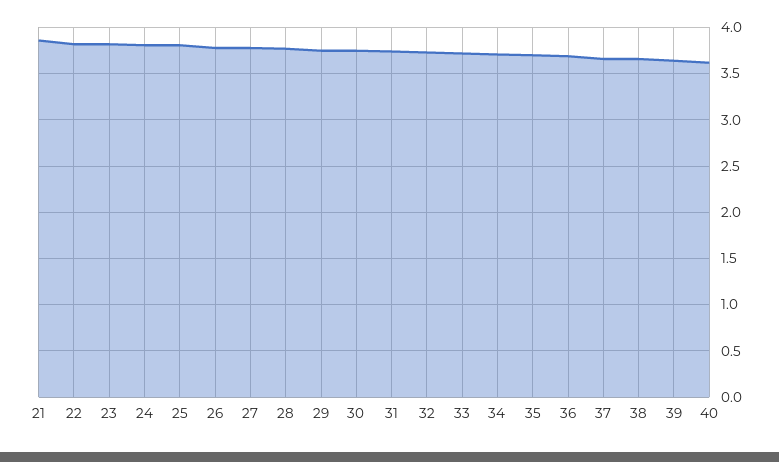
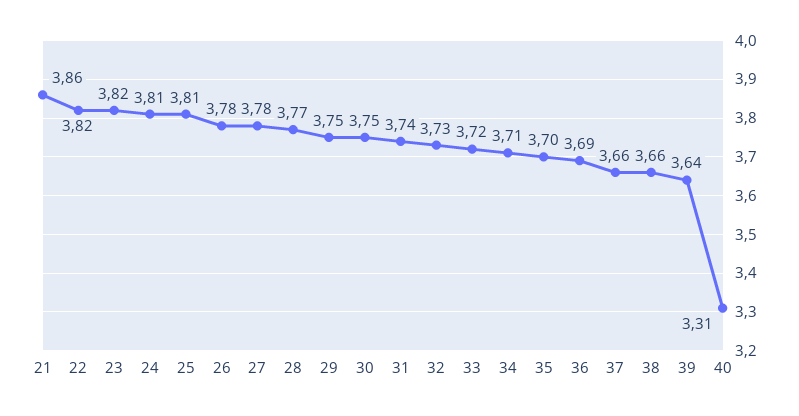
  {
    "21": 3.86,
    "22": 3.82,
    "23": 3.82,
    "24": 3.81,
    "25": 3.81,
    "26": 3.78,
    "27": 3.78,
    "28": 3.77,
    "29": 3.75,
    "30": 3.75,
    "31": 3.74,
    "32": 3.73,
    "33": 3.72,
    "34": 3.71,
    "35": 3.7,
    "36": 3.69,
    "37": 3.66,
    "38": 3.66,
    "39": 3.64,
-   "40": 3.6
+   "40": 3.31
  }

